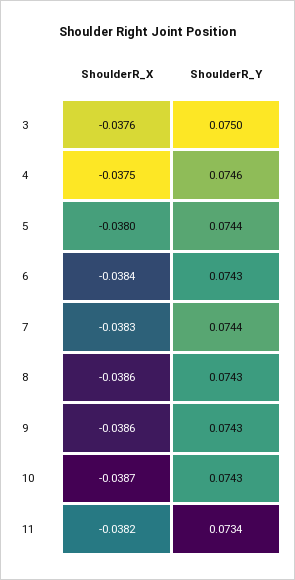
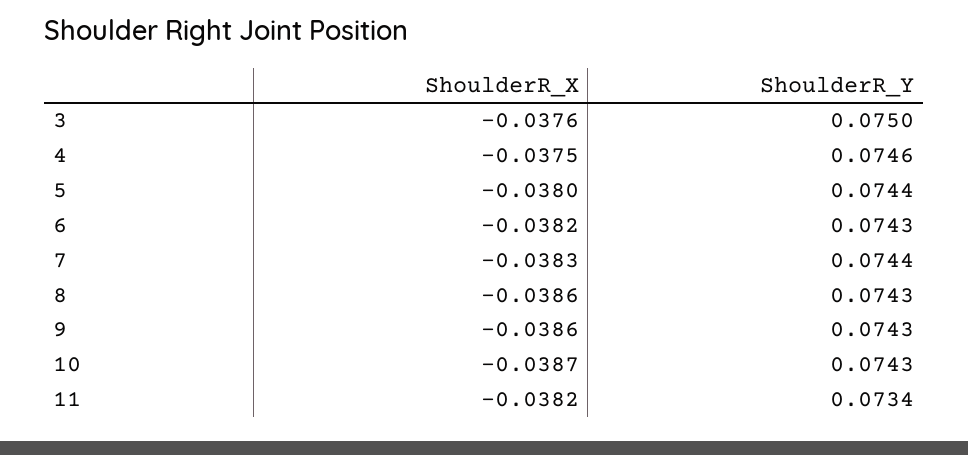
  {
    "ShoulderR_X": {
      "3": -0.0376,
      "4": -0.0375,
      "5": -0.038,
-     "6": -0.0384,
+     "6": -0.0382,
      "7": -0.0383,
      "8": -0.0386,
      "9": -0.0386,
      "10": -0.0387,
      "11": -0.0382
    },
    "ShoulderR_Y": {
      "3": 0.075,
      "4": 0.0746,
      "5": 0.0744,
      "6": 0.0743,
      "7": 0.0744,
      "8": 0.0743,
      "9": 0.0743,
      "10": 0.0743,
      "11": 0.0734
    }
  }

